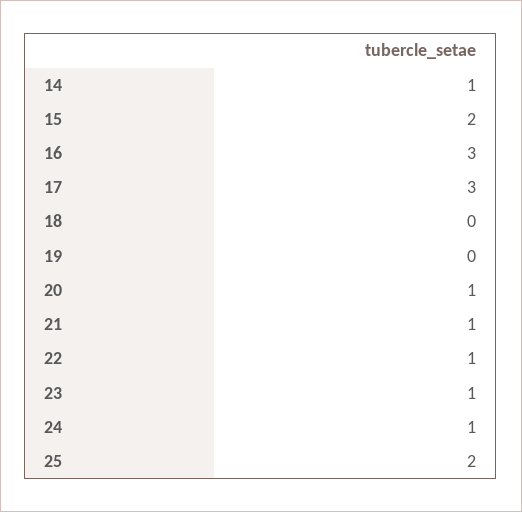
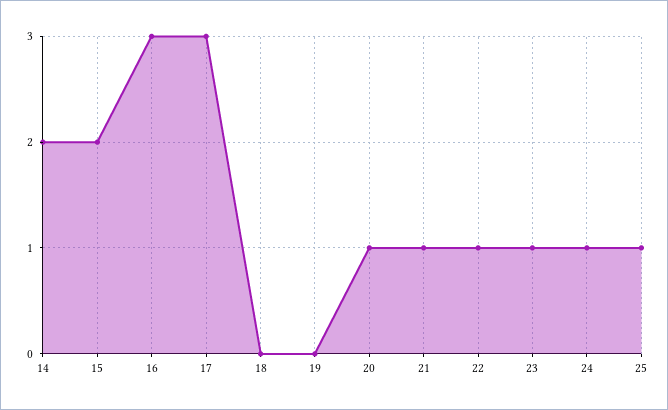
  {
-   "14": 1,
+   "14": 2,
    "15": 2,
    "16": 3,
    "17": 3,
    "18": 0,
    "19": 0,
    "20": 1,
    "21": 1,
    "22": 1,
    "23": 1,
    "24": 1,
-   "25": 2
+   "25": 1
  }

